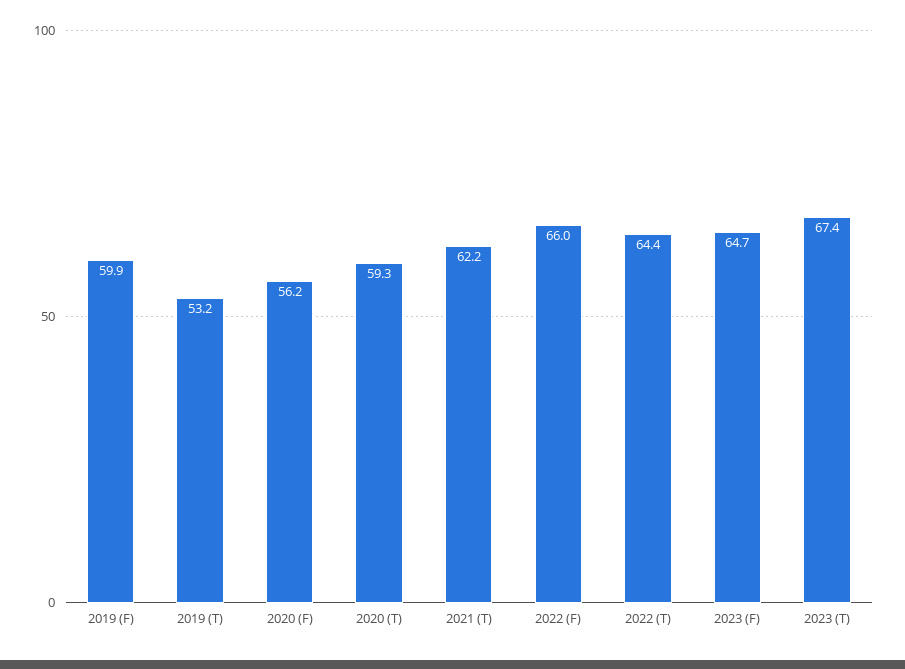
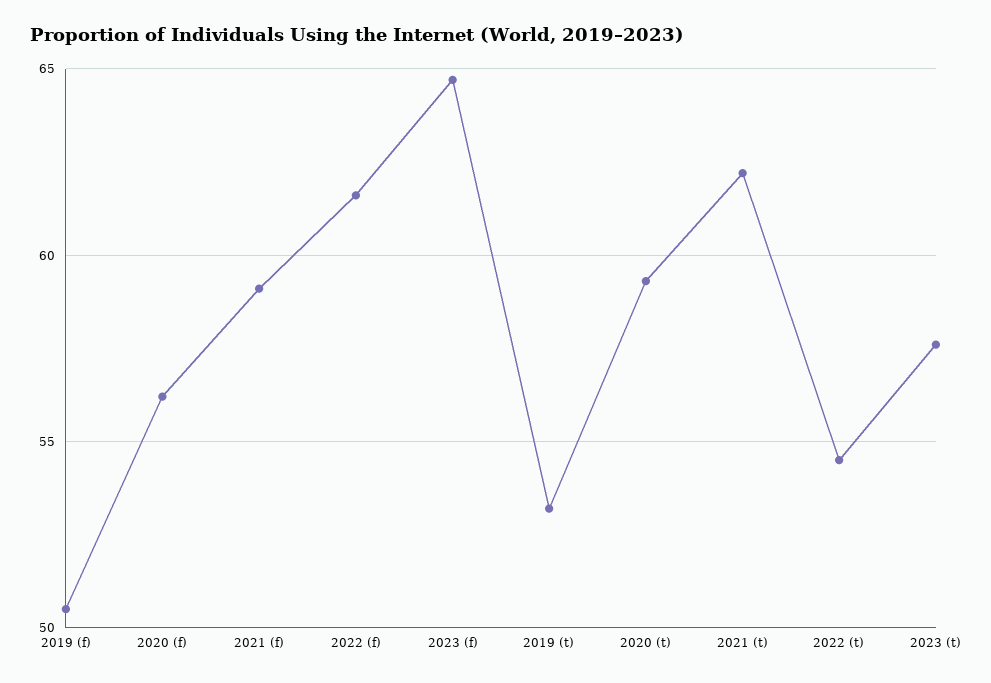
  {
-   "2019 (F)": 59.9,
+   "2019 (F)": 50.5,
    "2019 (T)": 53.2,
    "2020 (F)": 56.2,
    "2020 (T)": 59.3,
    "2021 (T)": 62.2,
-   "2022 (F)": 66,
+   "2022 (F)": 61.5,
-   "2022 (T)": 64.4,
+   "2022 (T)": 54.5,
    "2023 (F)": 64.7,
-   "2023 (T)": 67.4
+   "2023 (T)": 57.5,
+   "2021 (f)": 59
  }

